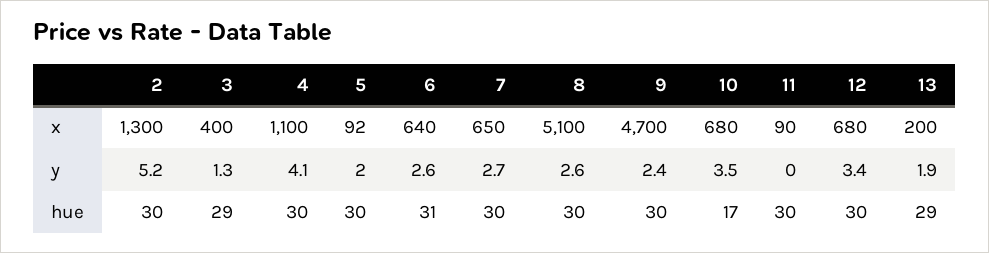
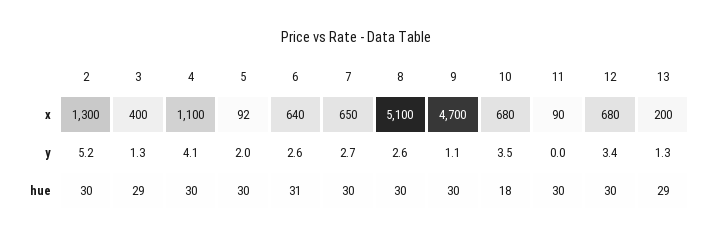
  {
    "2": {
      "x": 1300,
      "y": 5.2,
      "hue": 30
    },
    "3": {
      "x": 400,
      "y": 1.3,
      "hue": 29
    },
    "4": {
      "x": 1100,
      "y": 4.1,
      "hue": 30
    },
    "5": {
      "x": 92,
      "y": 2,
      "hue": 30
    },
    "6": {
      "x": 640,
      "y": 2.6,
      "hue": 31
    },
    "7": {
      "x": 650,
      "y": 2.7,
      "hue": 30
    },
    "8": {
      "x": 5100,
      "y": 2.6,
      "hue": 30
    },
    "9": {
      "x": 4700,
-     "y": 2.4,
+     "y": 1.1,
      "hue": 30
    },
    "10": {
      "x": 680,
      "y": 3.5,
-     "hue": 17
+     "hue": 18
    },
    "11": {
      "x": 90,
      "y": 0,
      "hue": 30
    },
    "12": {
      "x": 680,
      "y": 3.4,
      "hue": 30
    },
    "13": {
      "x": 200,
-     "y": 1.9,
+     "y": 1.3,
      "hue": 29
    }
  }

